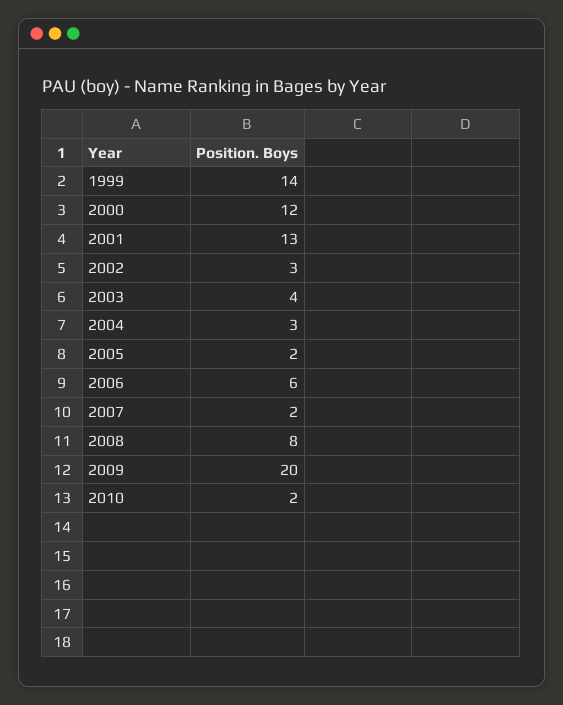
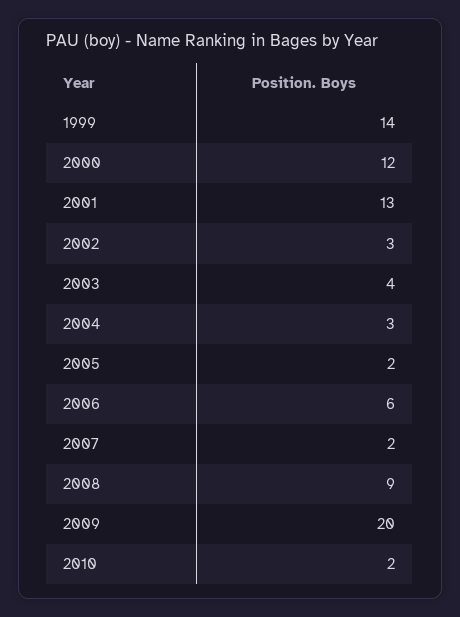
  {
    "1999": 14,
    "2000": 12,
    "2001": 13,
    "2002": 3,
    "2003": 4,
    "2004": 3,
    "2005": 2,
    "2006": 6,
    "2007": 2,
-   "2008": 8,
+   "2008": 9,
    "2009": 20,
    "2010": 2
  }

